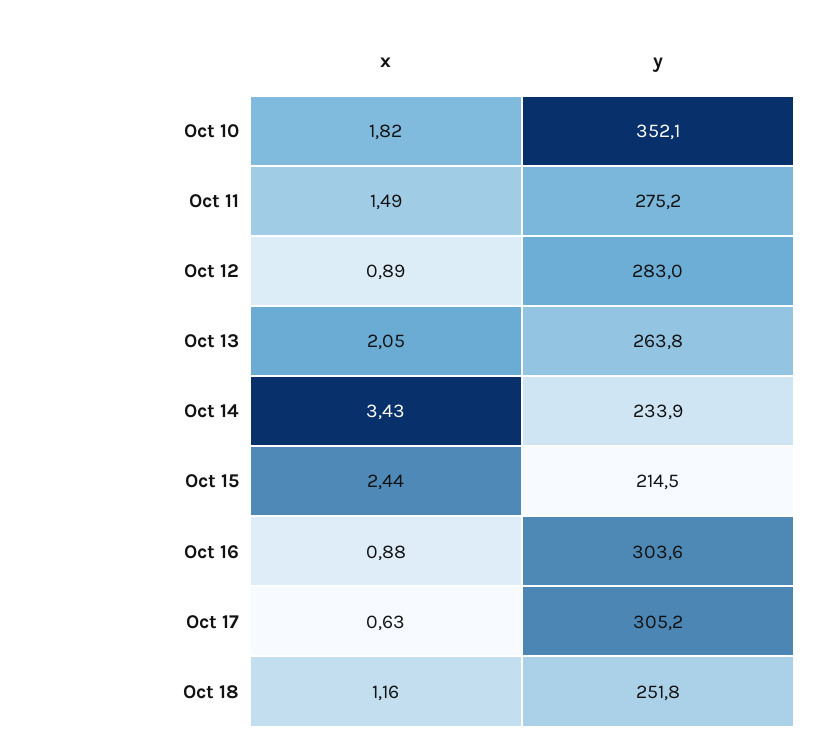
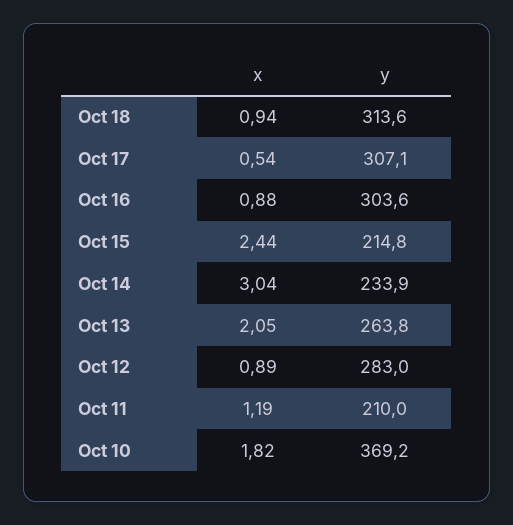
  {
    "x": {
      "Oct 10": 1.82,
-     "Oct 11": 1.49,
+     "Oct 11": 1.19,
      "Oct 12": 0.89,
      "Oct 13": 2.05,
-     "Oct 14": 3.43,
+     "Oct 14": 3.04,
      "Oct 15": 2.44,
      "Oct 16": 0.88,
-     "Oct 17": 0.63,
+     "Oct 17": 0.54,
-     "Oct 18": 1.16
+     "Oct 18": 0.94
    },
    "y": {
-     "Oct 10": 352.1,
+     "Oct 10": 369.2,
-     "Oct 11": 275.2,
+     "Oct 11": 210,
      "Oct 12": 283,
      "Oct 13": 263.8,
      "Oct 14": 233.9,
-     "Oct 15": 214.5,
+     "Oct 15": 214.8,
      "Oct 16": 303.6,
-     "Oct 17": 305.2,
+     "Oct 17": 307.1,
-     "Oct 18": 251.8
+     "Oct 18": 313.6
    }
  }

